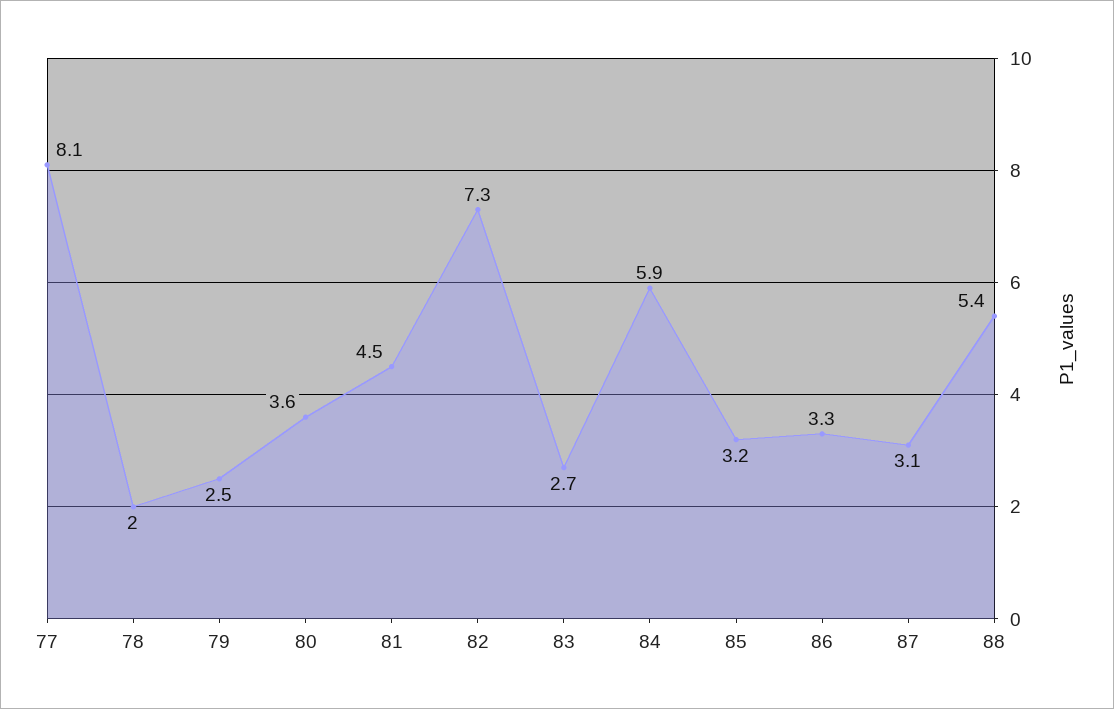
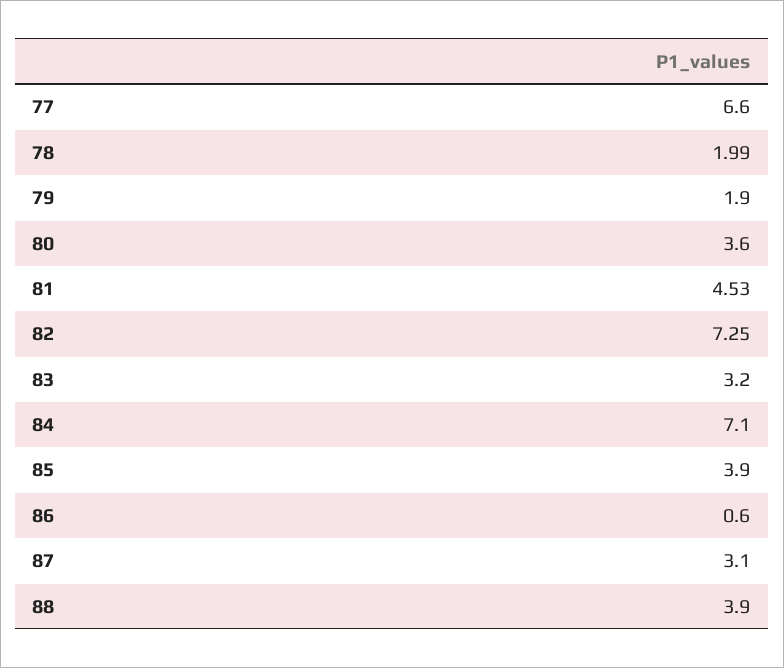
  {
-   "77": 8.1,
+   "77": 6.6,
    "78": 1.99,
-   "79": 2.5,
+   "79": 1.9,
    "80": 3.6,
    "81": 4.53,
    "82": 7.25,
-   "83": 2.7,
+   "83": 3.2,
-   "84": 5.9,
+   "84": 7.1,
-   "85": 3.2,
+   "85": 3.9,
-   "86": 3.3,
+   "86": 0.6,
    "87": 3.1,
-   "88": 5.4
+   "88": 3.9
  }

